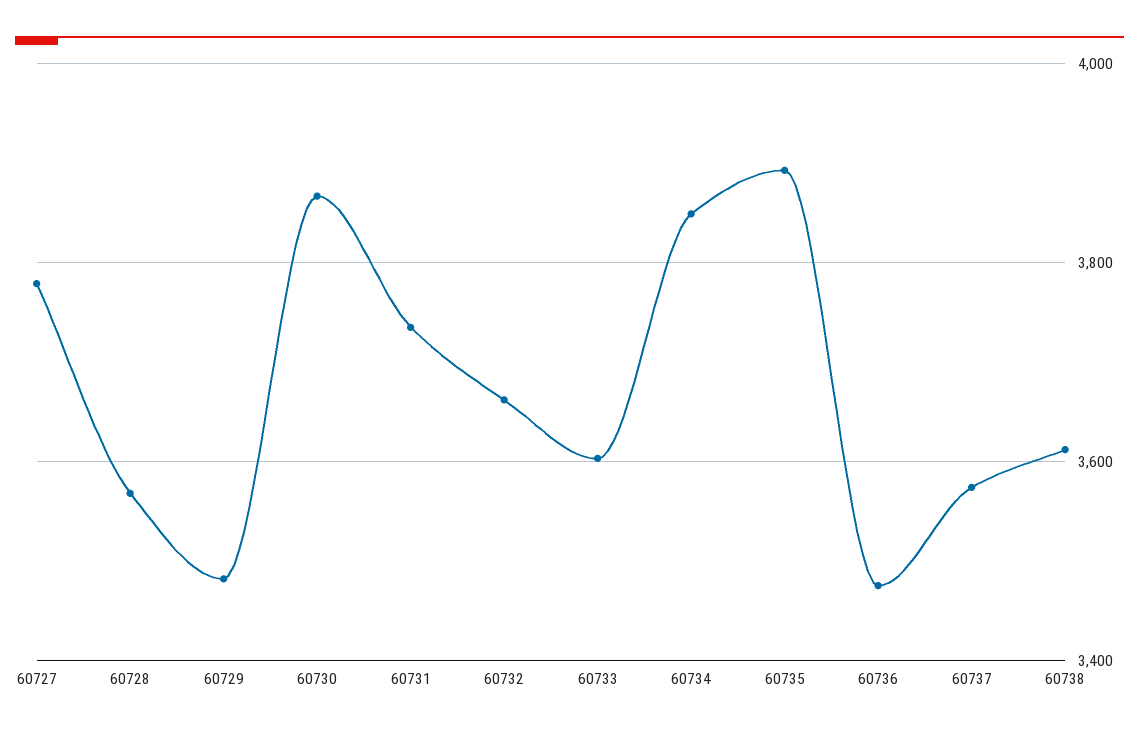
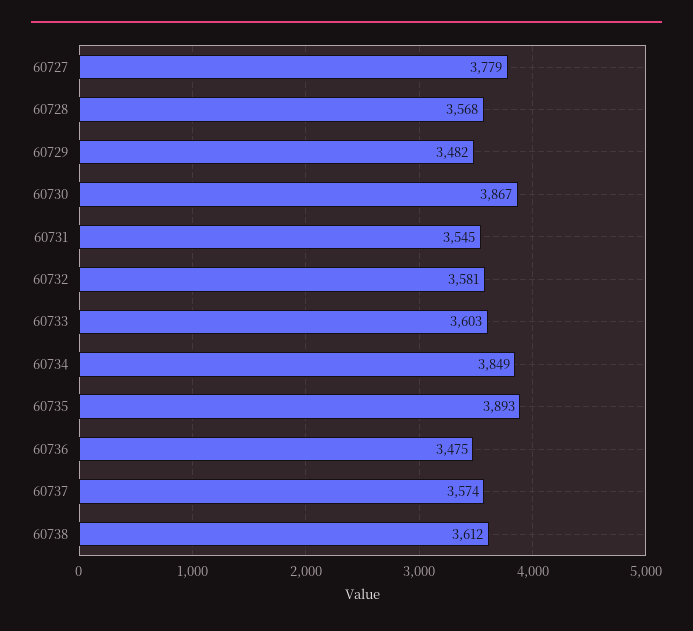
  {
    "60727": 3779,
    "60728": 3568,
    "60729": 3482,
    "60730": 3867,
-   "60731": 3740,
+   "60731": 3545,
-   "60732": 3660,
+   "60732": 3581,
    "60733": 3603,
    "60734": 3849,
    "60735": 3893,
    "60736": 3475,
    "60737": 3574,
    "60738": 3612
  }

